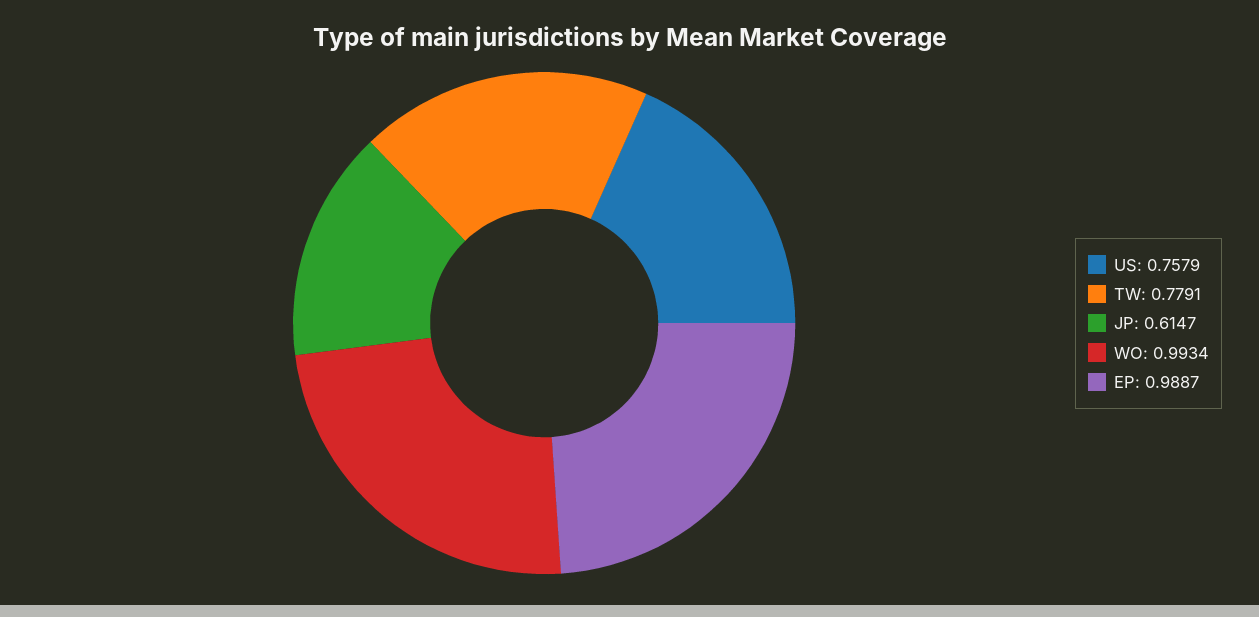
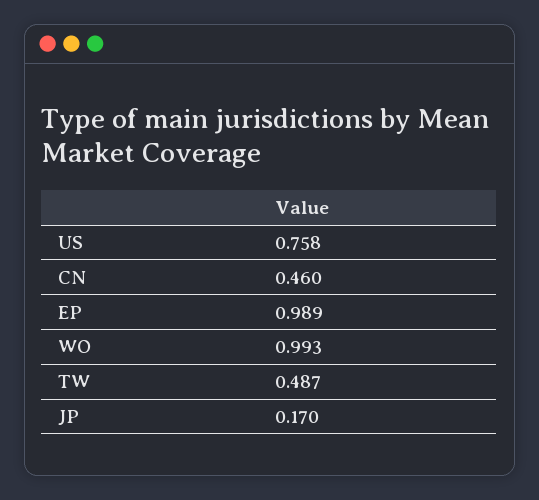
  {
    "US": 0.7579,
-   "TW": 0.7791,
+   "TW": 0.487,
-   "JP": 0.6147,
+   "JP": 0.17,
    "WO": 0.9934,
-   "EP": 0.9887
+   "EP": 0.9887,
+   "CN": 0.46
  }

